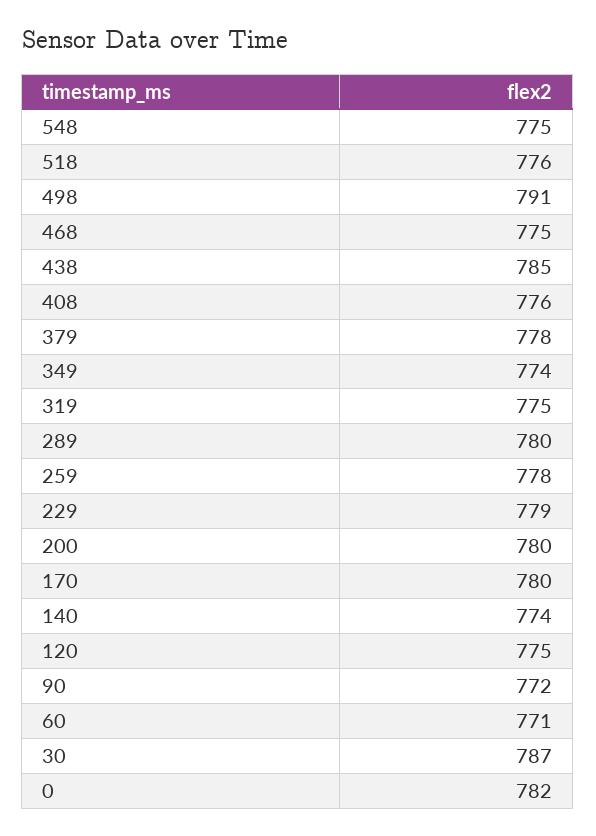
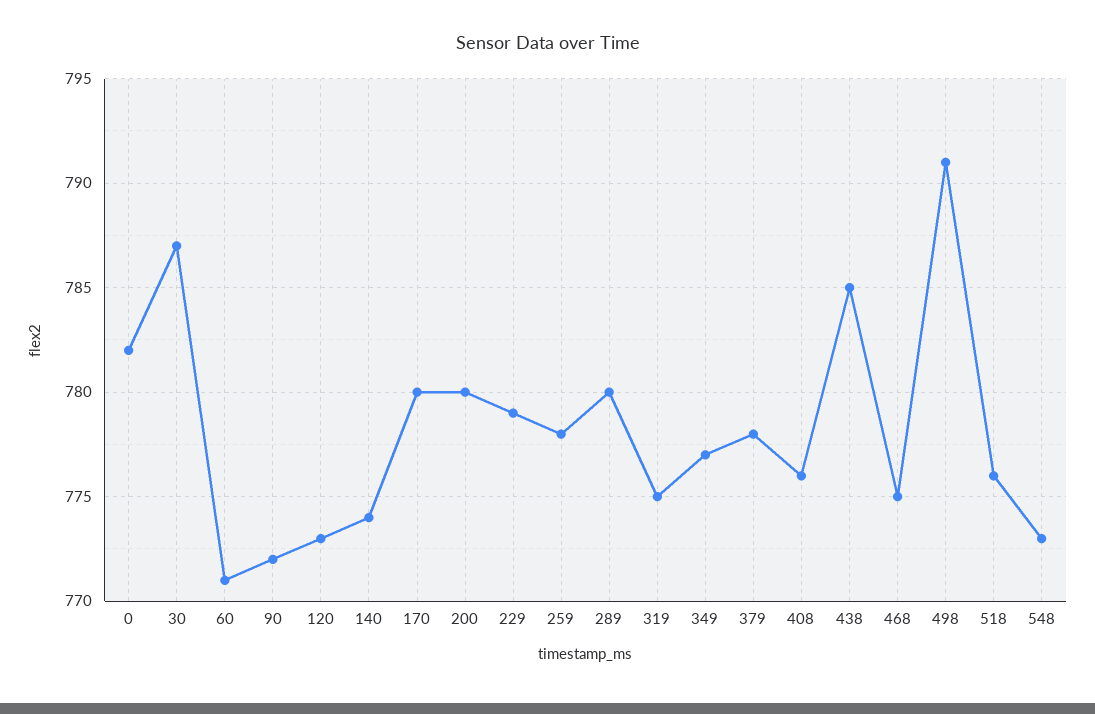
  {
-   "548": 775,
+   "548": 773,
    "518": 776,
    "498": 791,
    "468": 775,
    "438": 785,
    "408": 776,
    "379": 778,
-   "349": 774,
+   "349": 777,
    "319": 775,
    "289": 780,
    "259": 778,
    "229": 779,
    "200": 780,
    "170": 780,
    "140": 774,
-   "120": 775,
+   "120": 773,
    "90": 772,
    "60": 771,
    "30": 787,
    "0": 782
  }

